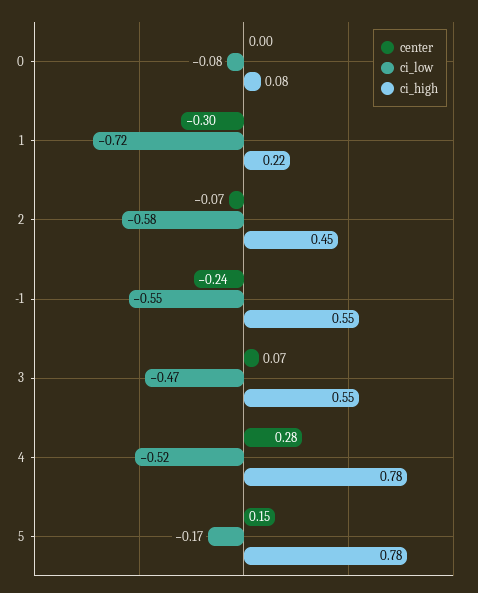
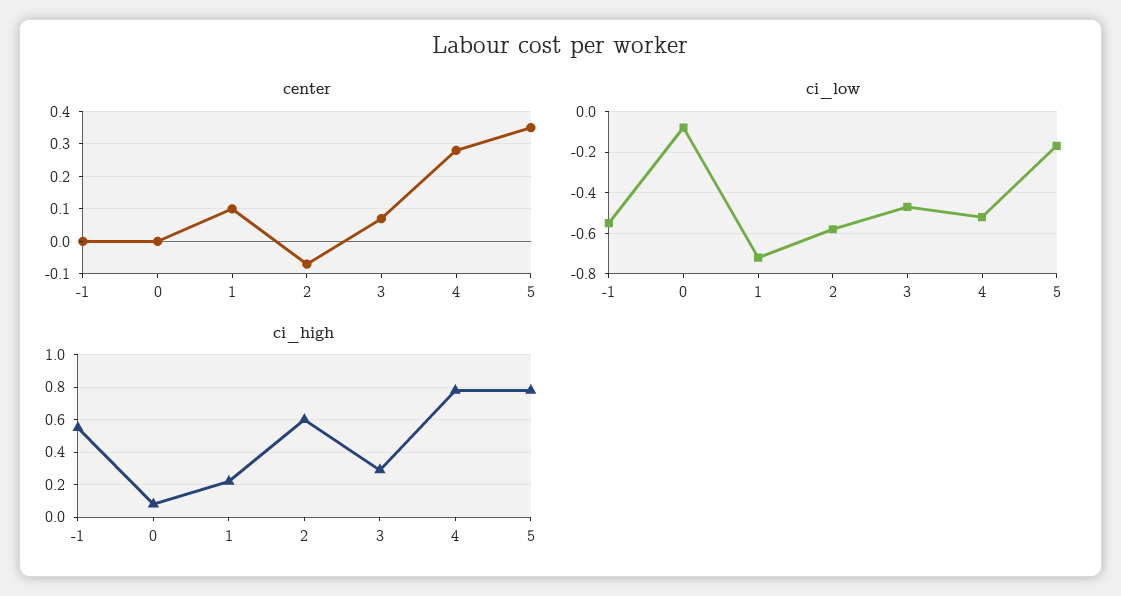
  {
    "center": {
      "0": 0,
-     "1": -0.3,
+     "1": 0.1,
      "2": -0.07,
-     "-1": -0.24,
+     "-1": 0,
      "3": 0.07,
      "4": 0.28,
-     "5": 0.15
+     "5": 0.35
    },
    "ci_low": {
      "0": -0.08,
      "1": -0.72,
      "2": -0.58,
      "-1": -0.55,
      "3": -0.47,
      "4": -0.52,
      "5": -0.17
    },
    "ci_high": {
      "0": 0.08,
      "1": 0.22,
-     "2": 0.45,
+     "2": 0.6,
      "-1": 0.55,
-     "3": 0.55,
+     "3": 0.3,
      "4": 0.78,
      "5": 0.78
    }
  }

